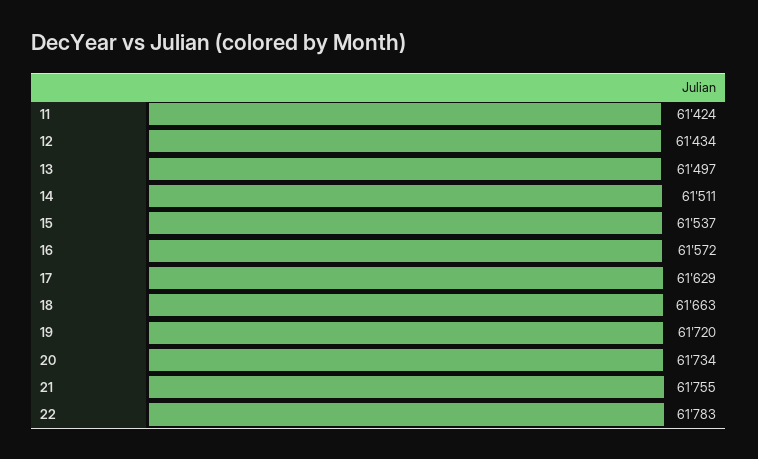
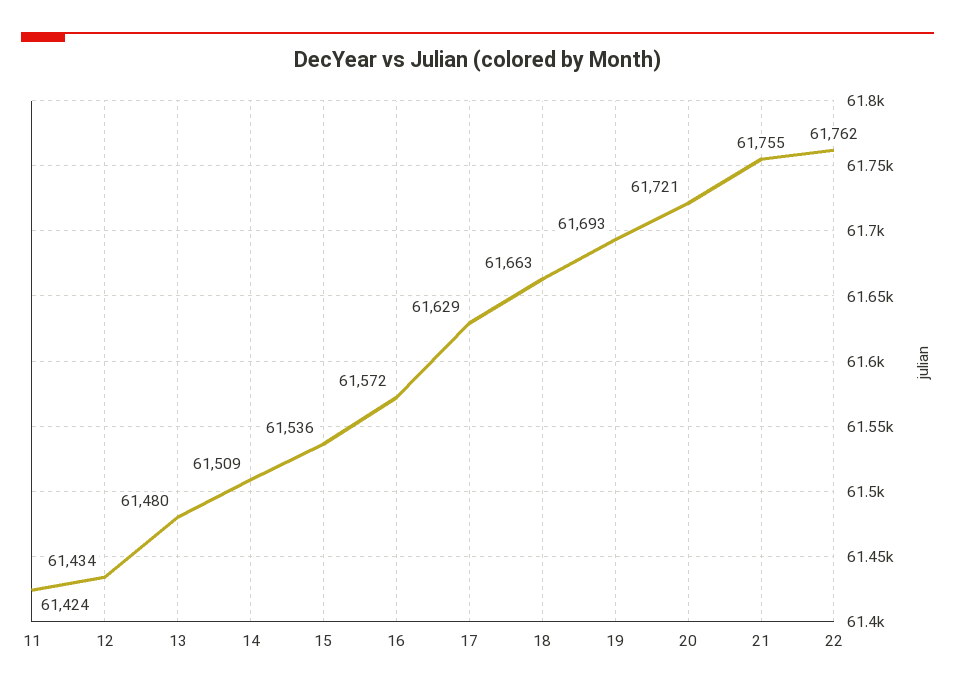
  {
    "11": 61424,
    "12": 61434,
-   "13": 61497,
+   "13": 61480,
-   "14": 61511,
+   "14": 61509,
-   "15": 61537,
+   "15": 61536,
    "16": 61572,
    "17": 61629,
    "18": 61663,
-   "19": 61720,
+   "19": 61693,
-   "20": 61734,
+   "20": 61721,
    "21": 61755,
-   "22": 61783
+   "22": 61762
  }

